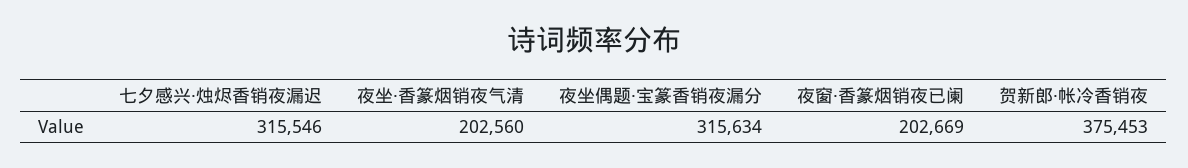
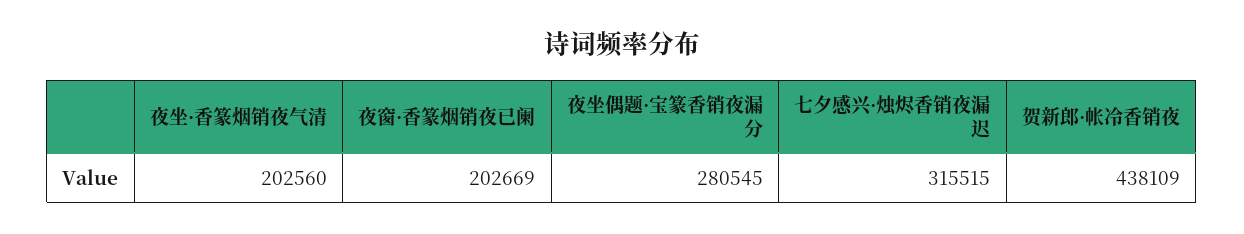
  {
-   "七夕感兴·烛烬香销夜漏迟": 315546,
+   "七夕感兴·烛烬香销夜漏迟": 315515,
    "夜坐·香篆烟销夜气清": 202560,
-   "夜坐偶题·宝篆香销夜漏分": 315634,
+   "夜坐偶题·宝篆香销夜漏分": 280545,
    "夜窗·香篆烟销夜已阑": 202669,
-   "贺新郎·帐冷香销夜": 375453
+   "贺新郎·帐冷香销夜": 438109
  }

